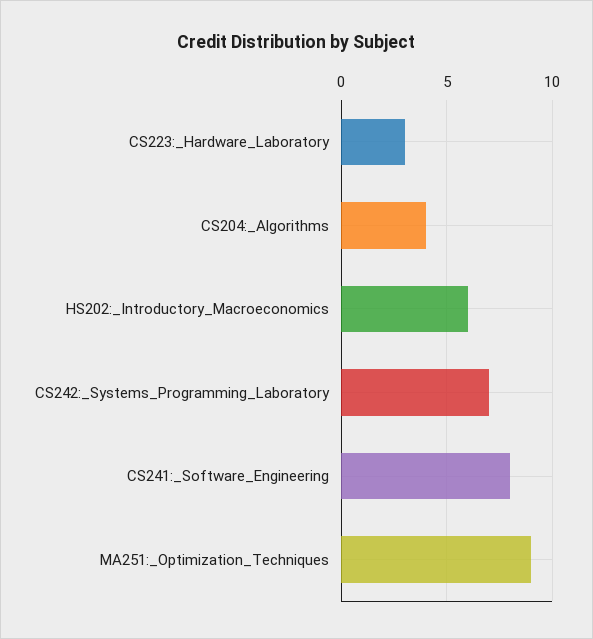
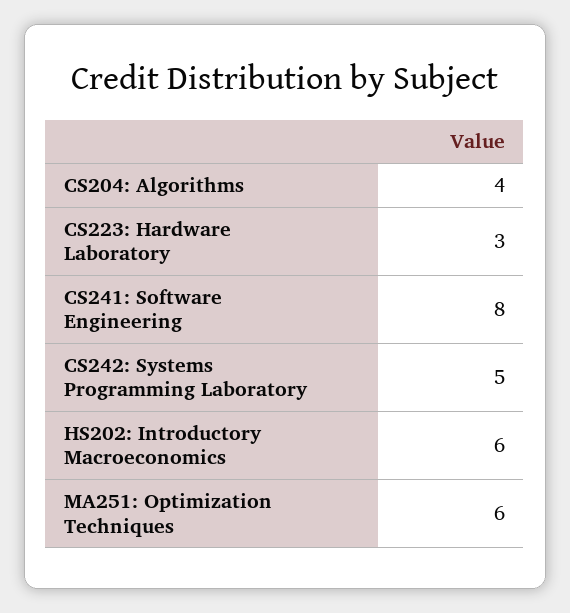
  {
    "CS223:_Hardware_Laboratory": 3,
    "CS204:_Algorithms": 4,
    "HS202:_Introductory_Macroeconomics": 6,
-   "CS242:_Systems_Programming_Laboratory": 7,
+   "CS242:_Systems_Programming_Laboratory": 5,
    "CS241:_Software_Engineering": 8,
-   "MA251:_Optimization_Techniques": 9
+   "MA251:_Optimization_Techniques": 6
  }

